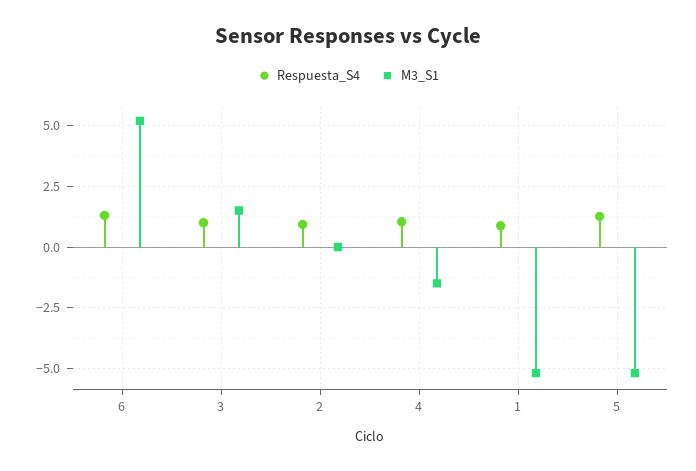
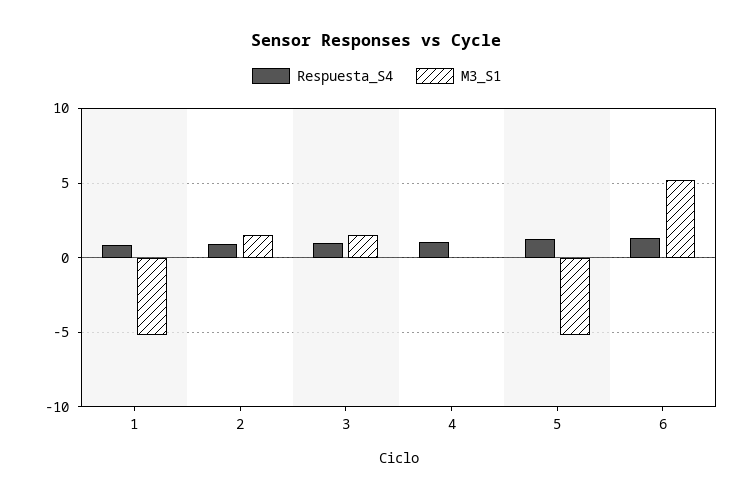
  {
    "Respuesta_S4": {
      "6": 1.25,
      "3": 1,
      "2": 1,
      "4": 1,
      "1": 0.75,
      "5": 1.25
    },
    "M3_S1": {
      "6": 5.25,
      "3": 1.5,
-     "2": 0,
+     "2": 1.5,
-     "4": -1.5,
+     "4": 0,
      "1": -5.25,
      "5": -5.25
    }
  }

